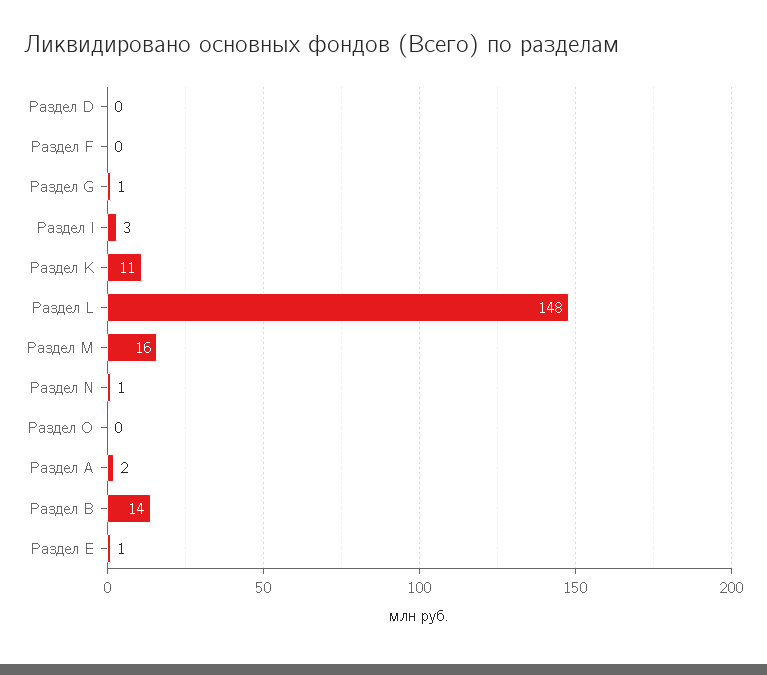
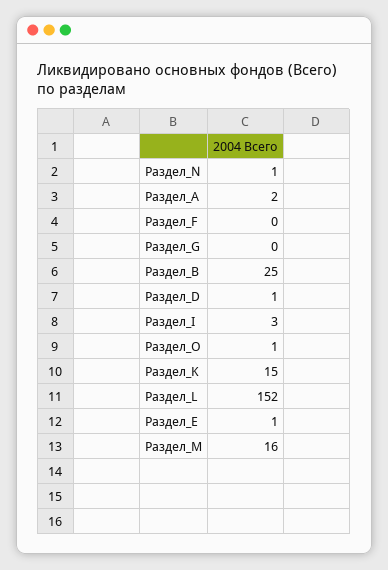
  {
-   "Раздел D": 0,
+   "Раздел D": 1,
    "Раздел F": 0,
-   "Раздел G": 1,
+   "Раздел G": 0,
    "Раздел I": 3,
-   "Раздел K": 11,
+   "Раздел K": 15,
-   "Раздел L": 148,
+   "Раздел L": 152,
    "Раздел M": 16,
    "Раздел N": 1,
-   "Раздел O": 0,
+   "Раздел O": 1,
    "Раздел А": 2,
-   "Раздел В": 14,
+   "Раздел В": 25,
    "Раздел Е": 1
  }

